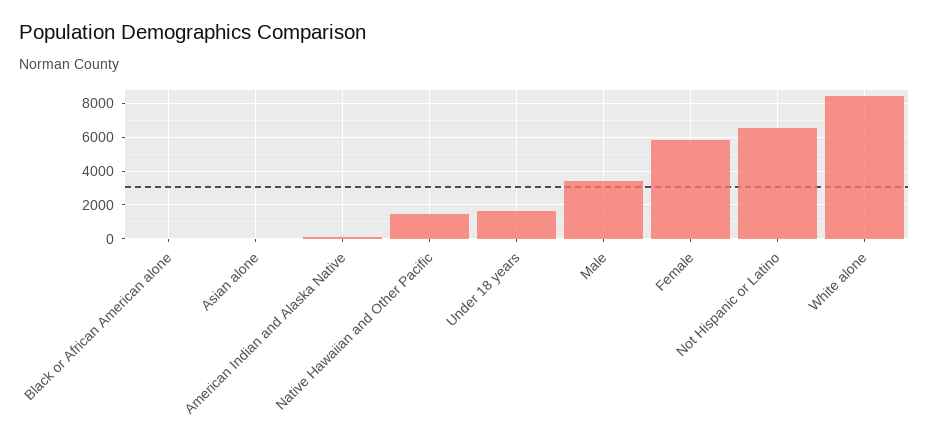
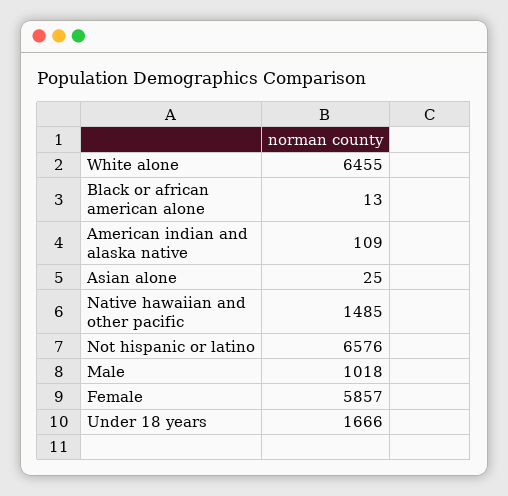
  {
    "Black or African American alone": 13,
    "Asian alone": 25,
    "American Indian and Alaska Native": 109,
    "Native Hawaiian and Other Pacific": 1485,
    "Under 18 years": 1666,
-   "Male": 3500,
+   "Male": 1018,
    "Female": 5857,
    "Not Hispanic or Latino": 6576,
-   "White alone": 8500
+   "White alone": 6455
  }

